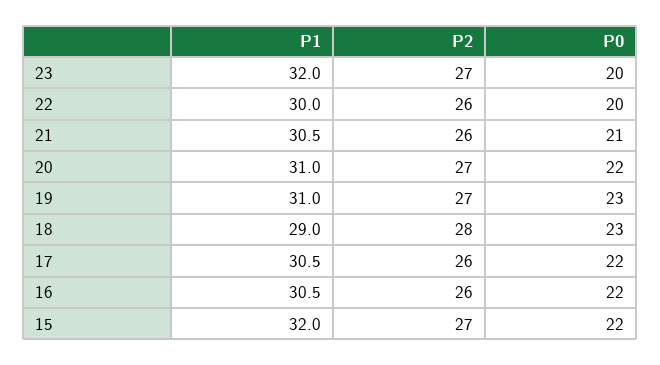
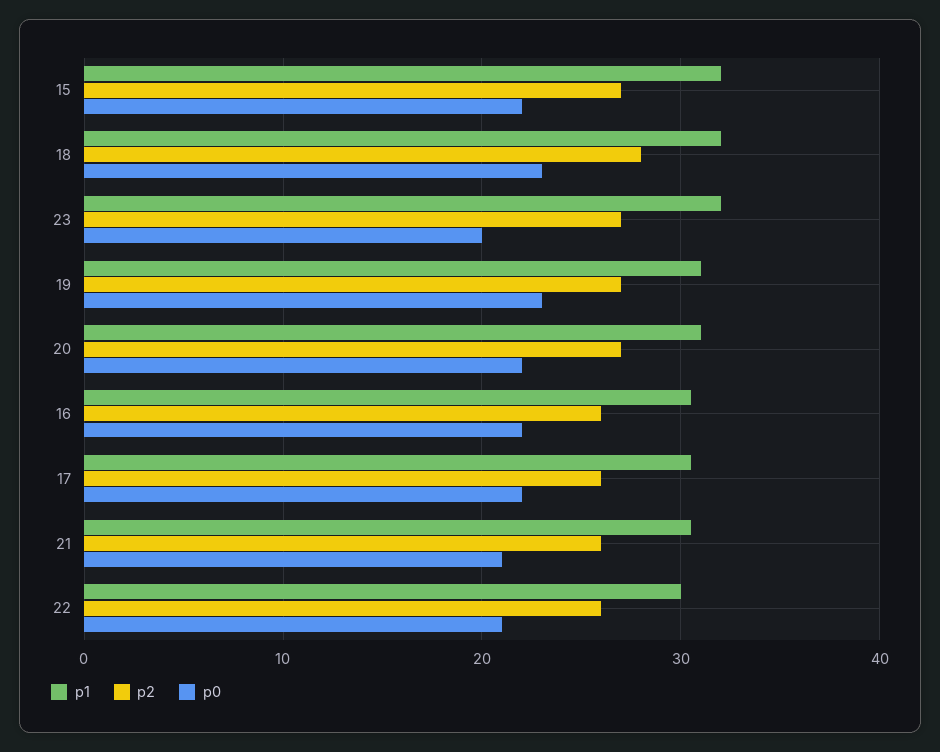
  {
    "P1": {
      "23": 32,
      "22": 30,
      "21": 30.5,
      "20": 31,
      "19": 31,
-     "18": 29,
+     "18": 32,
      "17": 30.5,
      "16": 30.5,
      "15": 32
    },
    "P2": {
      "23": 27,
      "22": 26,
      "21": 26,
      "20": 27,
      "19": 27,
      "18": 28,
      "17": 26,
      "16": 26,
      "15": 27
    },
    "P0": {
      "23": 20,
-     "22": 20,
+     "22": 21,
      "21": 21,
      "20": 22,
      "19": 23,
      "18": 23,
      "17": 22,
      "16": 22,
      "15": 22
    }
  }

